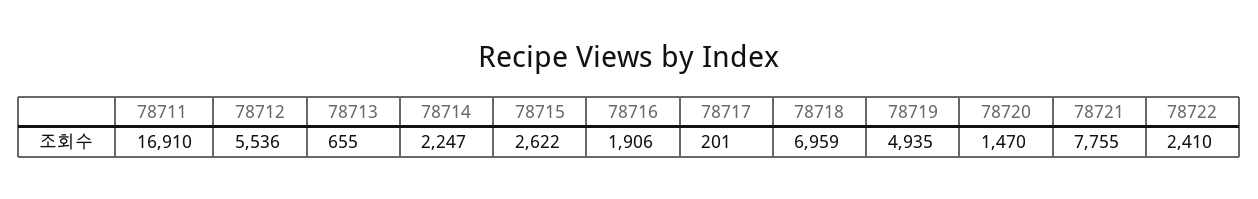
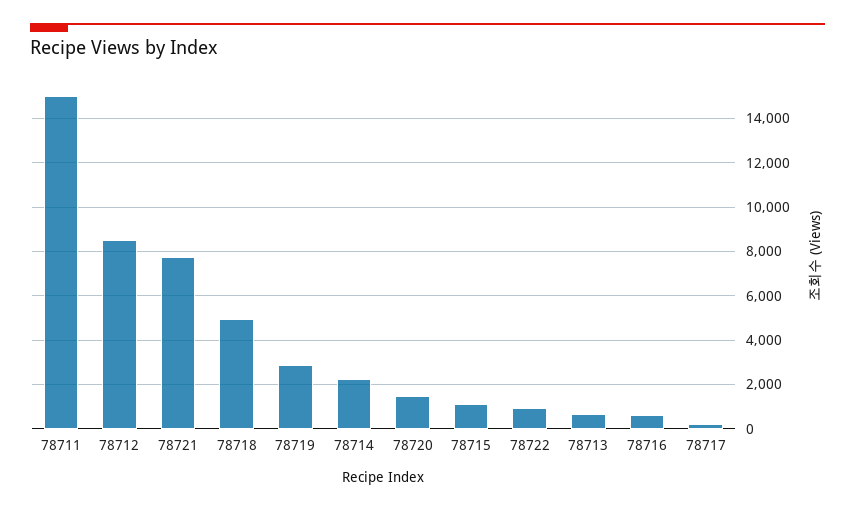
  {
-   "78711": 16910,
+   "78711": 15000,
-   "78712": 5536,
+   "78712": 8500,
    "78713": 655,
    "78714": 2247,
-   "78715": 2622,
+   "78715": 1000,
-   "78716": 1906,
+   "78716": 500,
    "78717": 201,
-   "78718": 6959,
+   "78718": 5000,
-   "78719": 4935,
+   "78719": 3000,
    "78720": 1470,
    "78721": 7755,
-   "78722": 2410
+   "78722": 1000
  }

